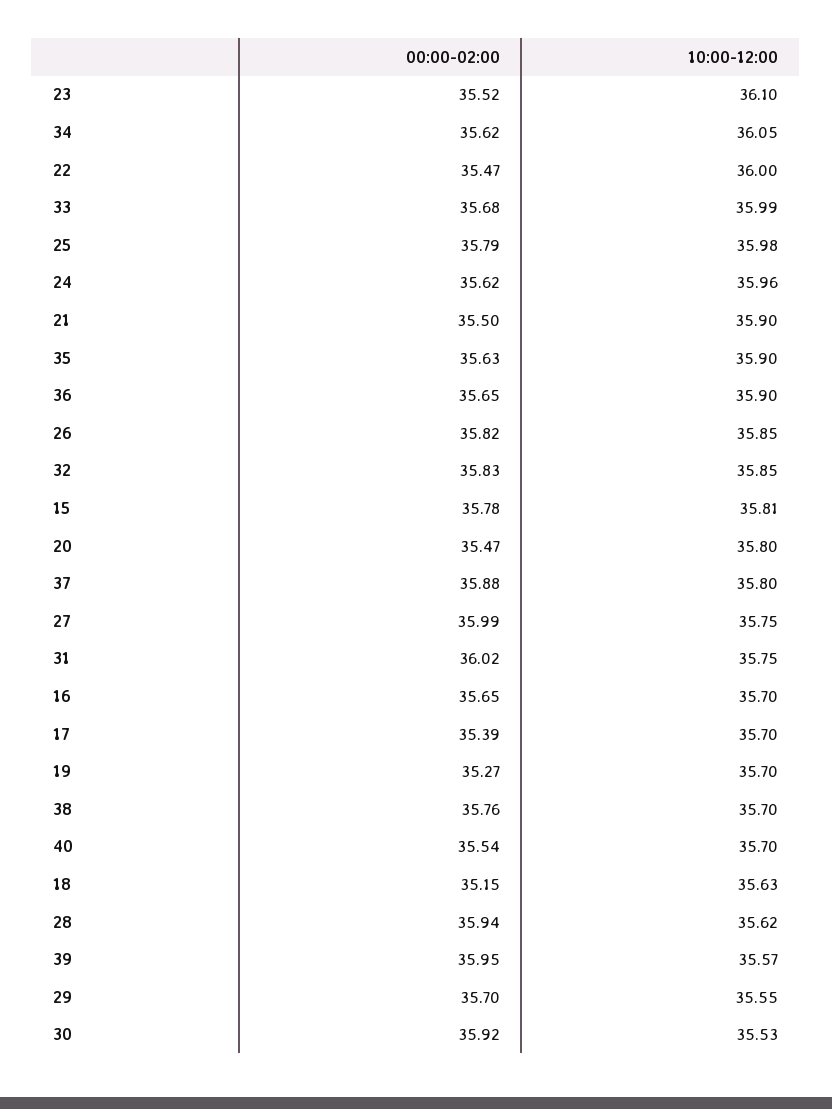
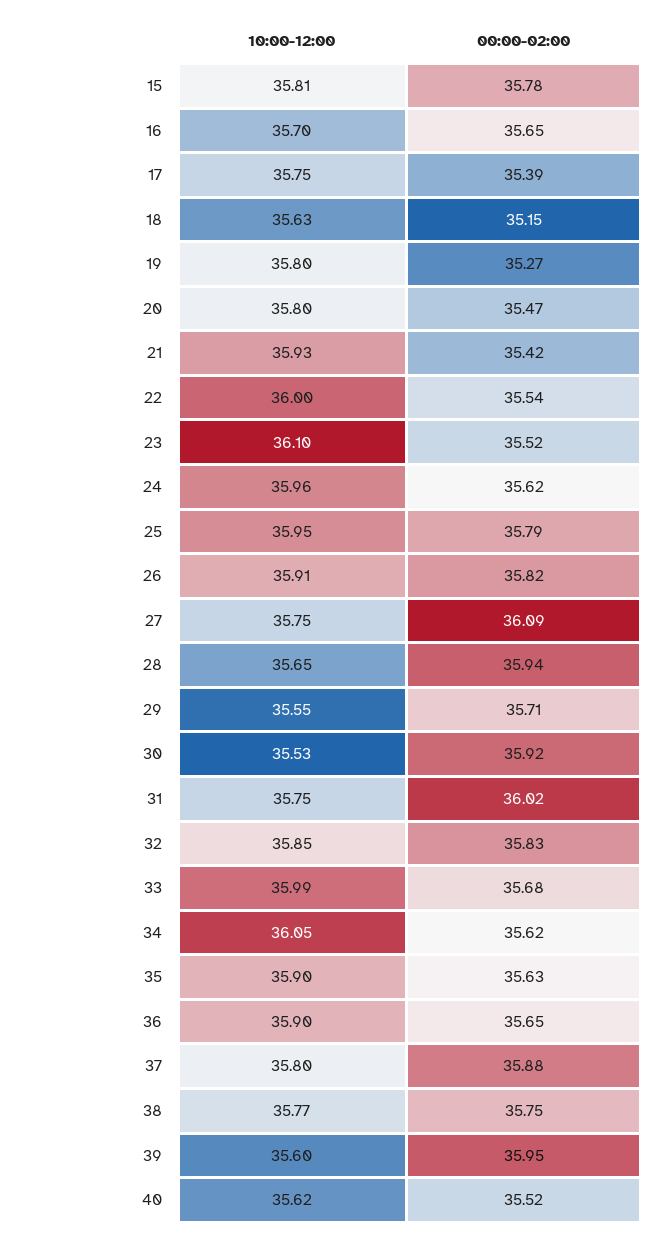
  {
    "00:00-02:00": {
      "23": 35.52,
      "34": 35.62,
-     "22": 35.47,
+     "22": 35.54,
      "33": 35.68,
      "25": 35.79,
      "24": 35.62,
-     "21": 35.5,
+     "21": 35.42,
      "35": 35.63,
      "36": 35.65,
      "26": 35.82,
      "32": 35.83,
      "15": 35.78,
      "20": 35.47,
      "37": 35.88,
-     "27": 35.99,
+     "27": 36.09,
      "31": 36.02,
      "16": 35.65,
      "17": 35.39,
      "19": 35.27,
-     "38": 35.76,
+     "38": 35.75,
-     "40": 35.54,
+     "40": 35.52,
      "18": 35.15,
      "28": 35.94,
      "39": 35.95,
-     "29": 35.7,
+     "29": 35.71,
      "30": 35.92
    },
    "10:00-12:00": {
      "23": 36.1,
      "34": 36.05,
      "22": 36,
      "33": 35.99,
-     "25": 35.98,
+     "25": 35.95,
      "24": 35.96,
-     "21": 35.9,
+     "21": 35.93,
      "35": 35.9,
      "36": 35.9,
-     "26": 35.85,
+     "26": 35.91,
      "32": 35.85,
      "15": 35.81,
      "20": 35.8,
      "37": 35.8,
      "27": 35.75,
      "31": 35.75,
      "16": 35.7,
-     "17": 35.7,
+     "17": 35.75,
-     "19": 35.7,
+     "19": 35.8,
-     "38": 35.7,
+     "38": 35.77,
-     "40": 35.7,
+     "40": 35.62,
      "18": 35.63,
-     "28": 35.62,
+     "28": 35.65,
-     "39": 35.57,
+     "39": 35.6,
      "29": 35.55,
      "30": 35.53
    }
  }

